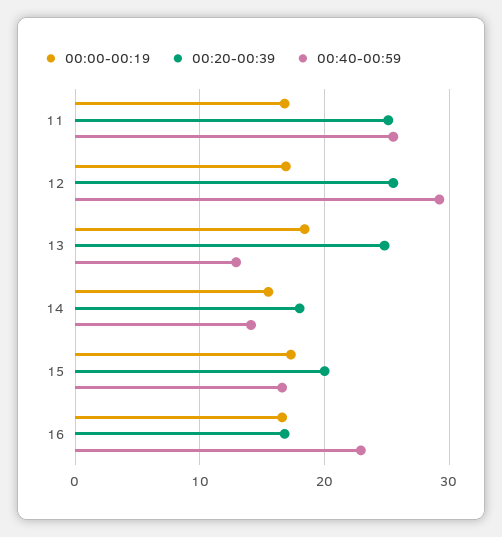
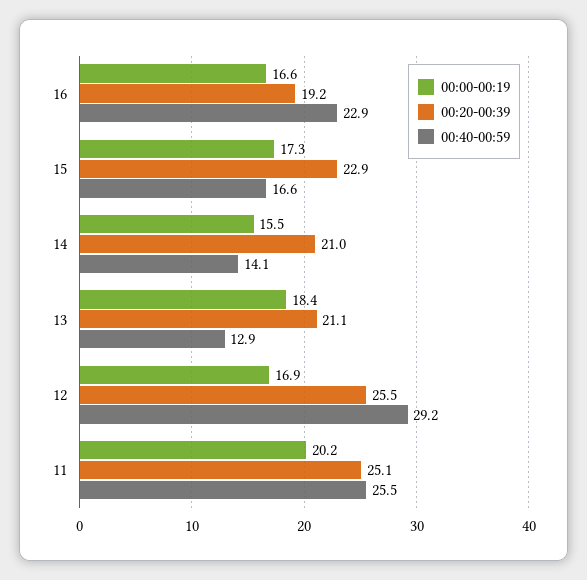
  {
    "00:00-00:19": {
-     "11": 17,
+     "11": 20.2,
      "12": 16.9,
      "13": 18.4,
      "14": 15.5,
      "15": 17.3,
      "16": 16.6
    },
    "00:20-00:39": {
      "11": 25.1,
      "12": 25.5,
-     "13": 25,
+     "13": 21.1,
-     "14": 18,
+     "14": 21,
-     "15": 20,
+     "15": 22.9,
-     "16": 17
+     "16": 19.2
    },
    "00:40-00:59": {
      "11": 25.5,
      "12": 29.2,
      "13": 12.9,
      "14": 14.1,
      "15": 16.6,
      "16": 22.9
    }
  }

